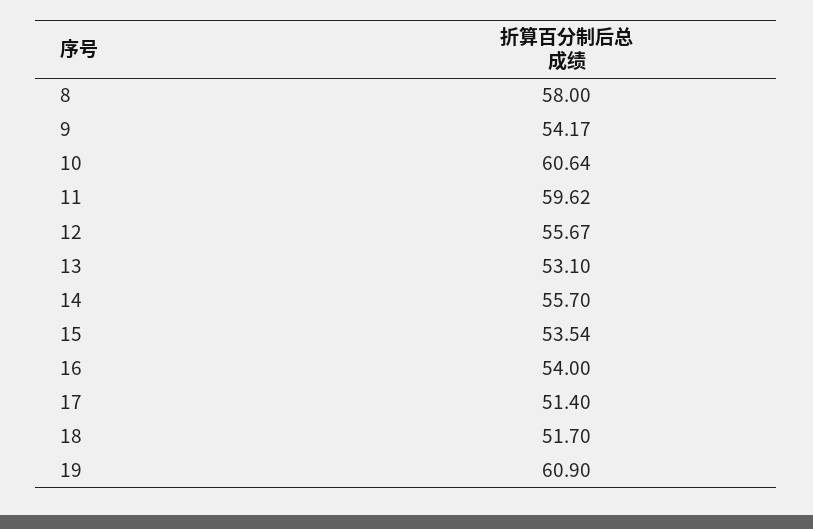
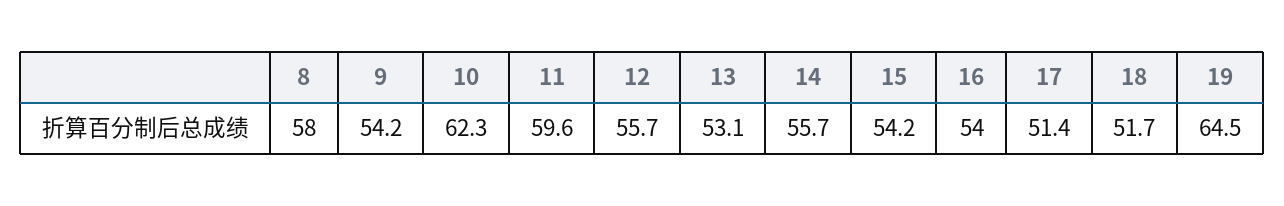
  {
    "8": 58,
    "9": 54.17,
-   "10": 60.64,
+   "10": 62.3,
    "11": 59.62,
    "12": 55.67,
    "13": 53.1,
    "14": 55.7,
-   "15": 53.54,
+   "15": 54.2,
    "16": 54,
    "17": 51.4,
    "18": 51.7,
-   "19": 60.9
+   "19": 64.5
  }

